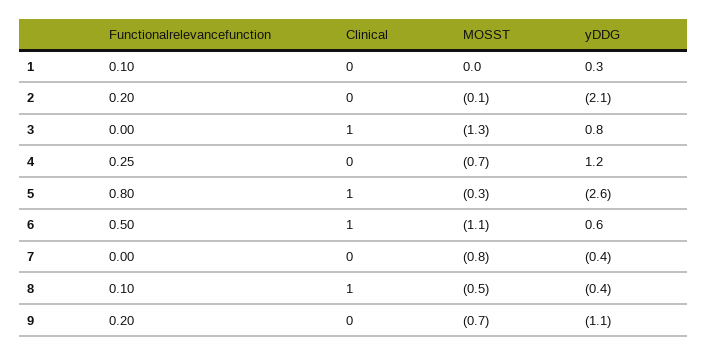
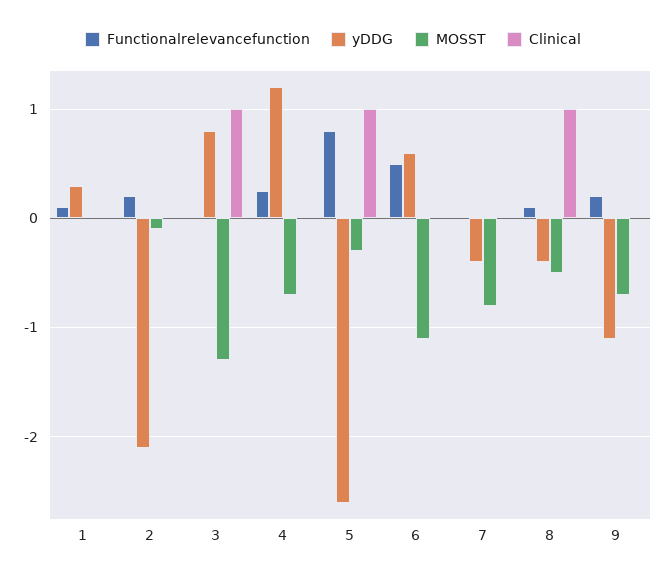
  {
    "Functionalrelevancefunction": {
      "1": 0.1,
      "2": 0.2,
      "3": 0,
      "4": 0.25,
      "5": 0.8,
      "6": 0.5,
      "7": 0,
      "8": 0.1,
      "9": 0.2
    },
    "Clinical": {
      "1": 0,
      "2": 0,
      "3": 1,
      "4": 0,
      "5": 1,
-     "6": 1,
+     "6": 0,
      "7": 0,
      "8": 1,
      "9": 0
    },
    "MOSST": {
      "1": 0,
      "2": -0.1,
      "3": -1.3,
      "4": -0.7,
      "5": -0.3,
      "6": -1.1,
      "7": -0.8,
      "8": -0.5,
      "9": -0.7
    },
    "yDDG": {
      "1": 0.3,
      "2": -2.1,
      "3": 0.8,
      "4": 1.2,
      "5": -2.6,
      "6": 0.6,
      "7": -0.4,
      "8": -0.4,
      "9": -1.1
    }
  }

